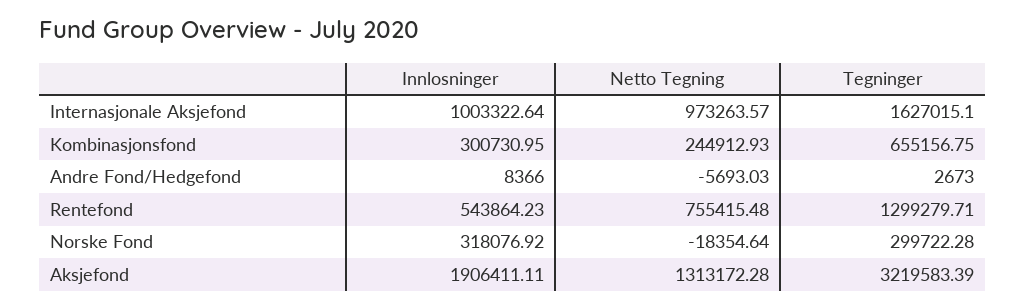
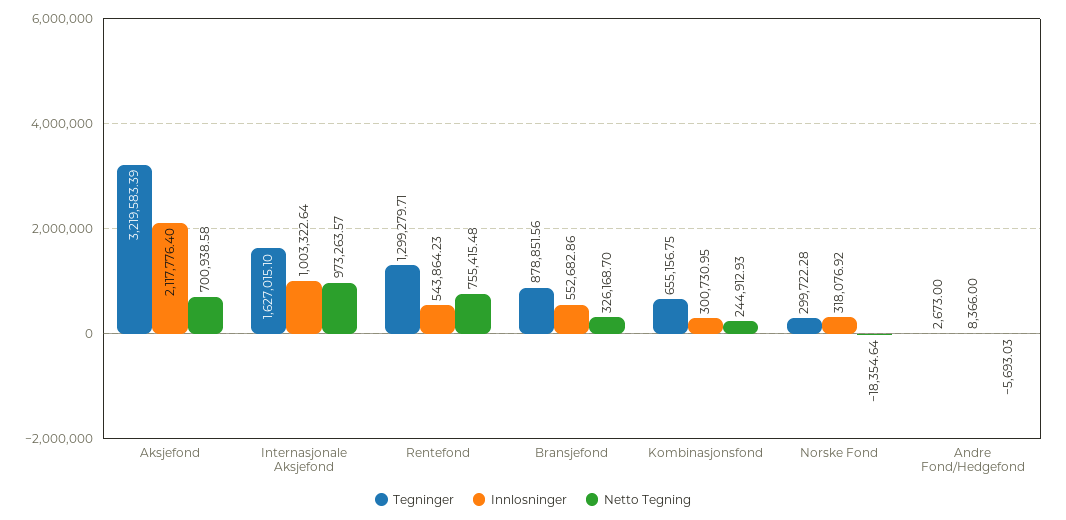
  {
    "Innlosninger": {
      "Internasjonale Aksjefond": 1003322.64,
      "Kombinasjonsfond": 300730.95,
      "Andre Fond/Hedgefond": 8366,
      "Rentefond": 543864.23,
      "Norske Fond": 318076.92,
-     "Aksjefond": 1906411.11
+     "Aksjefond": 2117776.4,
+     "Bransjefond": 552682.86
    },
    "Netto Tegning": {
      "Internasjonale Aksjefond": 973263.57,
      "Kombinasjonsfond": 244912.93,
      "Andre Fond/Hedgefond": -5693.03,
      "Rentefond": 755415.48,
      "Norske Fond": -18354.64,
-     "Aksjefond": 1313172.28
+     "Aksjefond": 700938.58,
+     "Bransjefond": 326168.7
    },
    "Tegninger": {
      "Internasjonale Aksjefond": 1627015.1,
      "Kombinasjonsfond": 655156.75,
      "Andre Fond/Hedgefond": 2673,
      "Rentefond": 1299279.71,
      "Norske Fond": 299722.28,
-     "Aksjefond": 3219583.39
+     "Aksjefond": 3219583.39,
+     "Bransjefond": 878851.56
    }
  }

